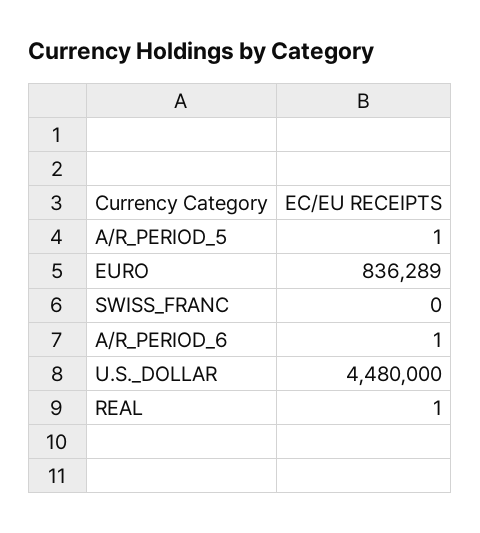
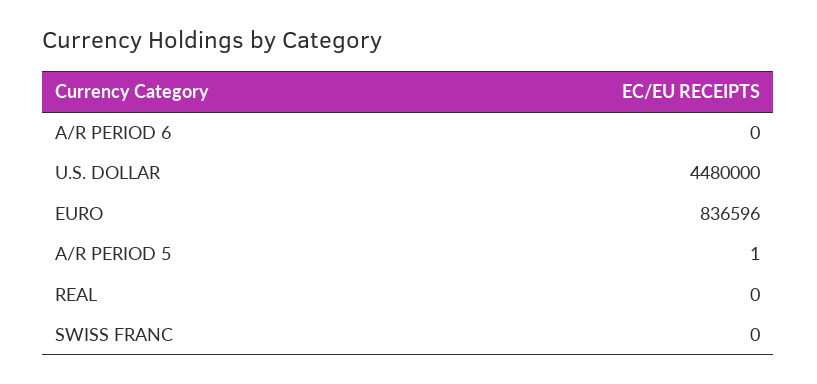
  {
    "A/R_PERIOD_5": 1,
-   "EURO": 836289,
+   "EURO": 836596,
    "SWISS_FRANC": 0,
-   "A/R_PERIOD_6": 1,
+   "A/R_PERIOD_6": 0,
    "U.S._DOLLAR": 4480000,
-   "REAL": 1
+   "REAL": 0
  }

